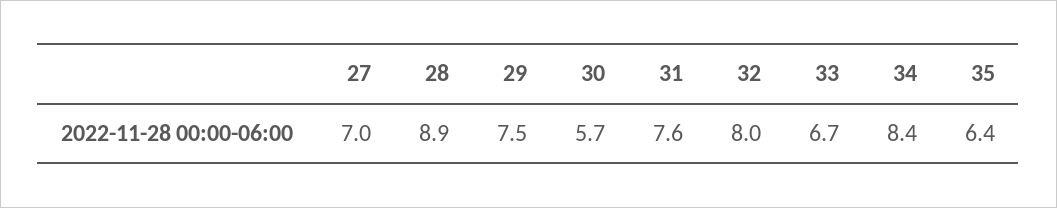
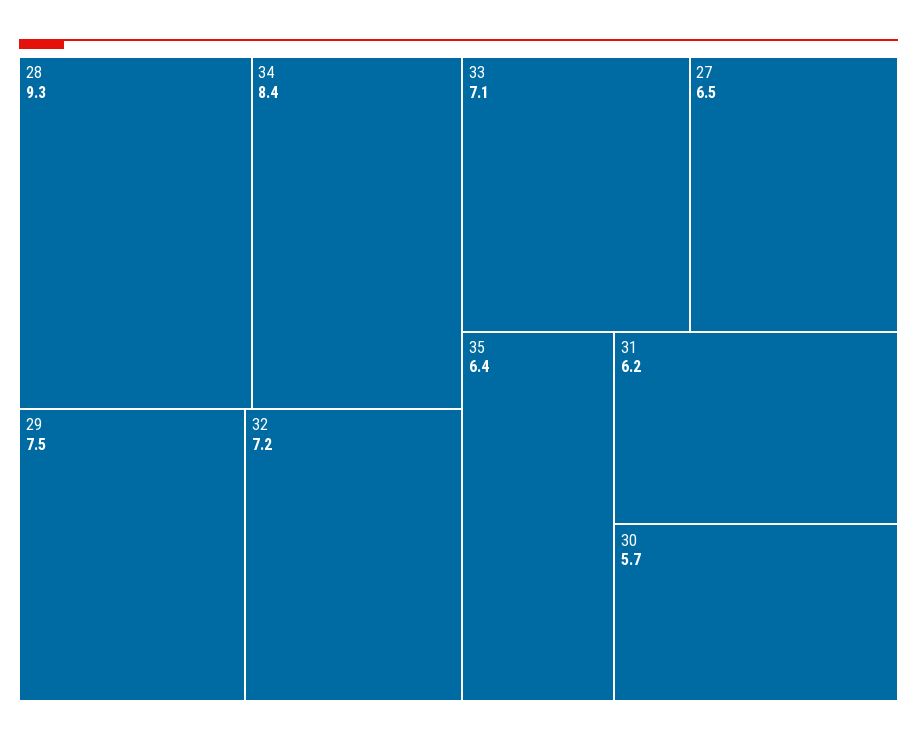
  {
-   "27": 7,
+   "27": 6.5,
-   "28": 8.9,
+   "28": 9.3,
    "29": 7.5,
    "30": 5.7,
-   "31": 7.6,
+   "31": 6.2,
-   "32": 8,
+   "32": 7.2,
-   "33": 6.7,
+   "33": 7.1,
    "34": 8.4,
    "35": 6.4
  }

